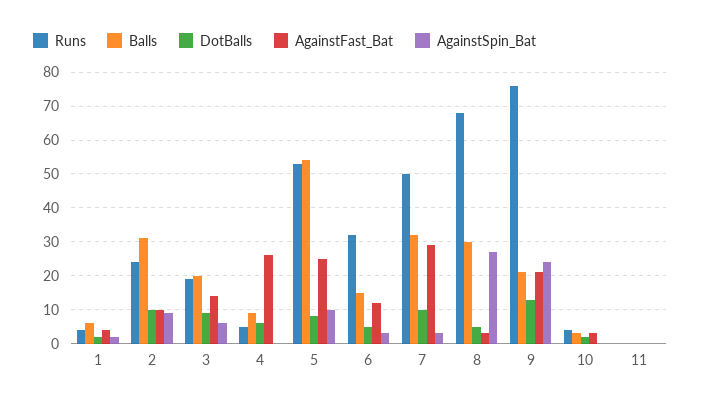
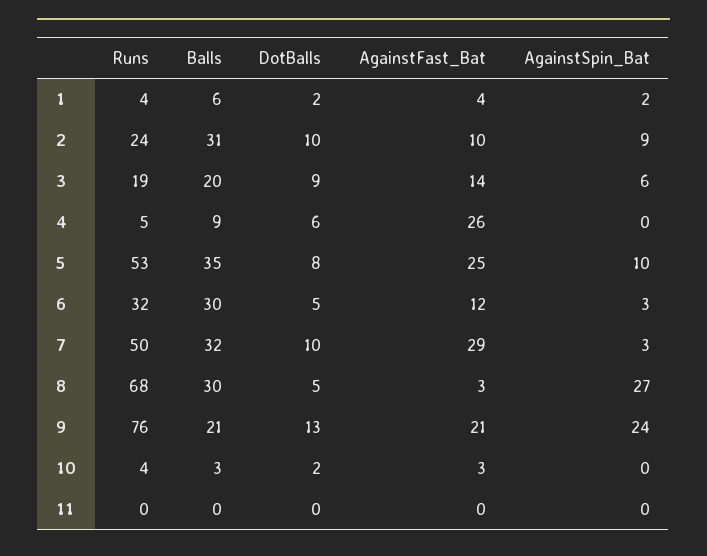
  {
    "Runs": {
      "1": 4,
      "2": 24,
      "3": 19,
      "4": 5,
      "5": 53,
      "6": 32,
      "7": 50,
      "8": 68,
      "9": 76,
      "10": 4,
      "11": 0
    },
    "Balls": {
      "1": 6,
      "2": 31,
      "3": 20,
      "4": 9,
-     "5": 55,
+     "5": 35,
-     "6": 15,
+     "6": 30,
      "7": 32,
      "8": 30,
      "9": 21,
      "10": 3,
      "11": 0
    },
    "DotBalls": {
      "1": 2,
      "2": 10,
      "3": 9,
      "4": 6,
      "5": 8,
      "6": 5,
      "7": 10,
      "8": 5,
      "9": 13,
      "10": 2,
      "11": 0
    },
    "AgainstFast_Bat": {
      "1": 4,
      "2": 10,
      "3": 14,
      "4": 26,
      "5": 25,
      "6": 12,
      "7": 29,
      "8": 3,
      "9": 21,
      "10": 3,
      "11": 0
    },
    "AgainstSpin_Bat": {
      "1": 2,
      "2": 9,
      "3": 6,
      "4": 0,
      "5": 10,
      "6": 3,
      "7": 3,
      "8": 27,
      "9": 24,
      "10": 0,
      "11": 0
    }
  }

